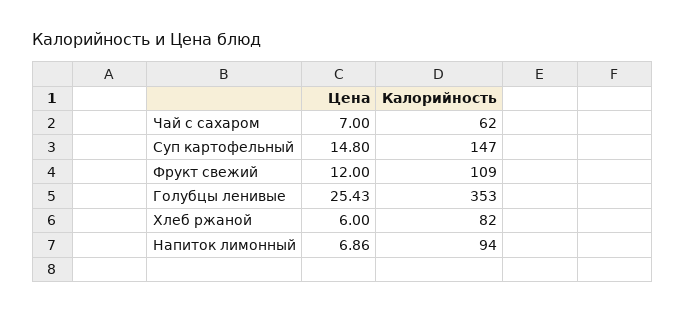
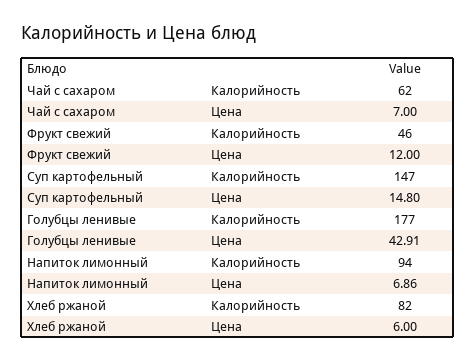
  {
    "Цена": {
      "Чай с сахаром": 7,
      "Суп картофельный": 14.8,
      "Фрукт свежий": 12,
-     "Голубцы ленивые": 25.43,
+     "Голубцы ленивые": 42.91,
      "Хлеб ржаной": 6,
      "Напиток лимонный": 6.86
    },
    "Калорийность": {
      "Чай с сахаром": 62,
      "Суп картофельный": 147,
-     "Фрукт свежий": 109,
+     "Фрукт свежий": 46,
-     "Голубцы ленивые": 353,
+     "Голубцы ленивые": 177,
      "Хлеб ржаной": 82,
      "Напиток лимонный": 94
    }
  }

